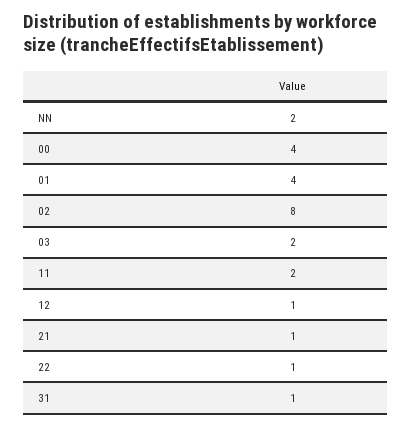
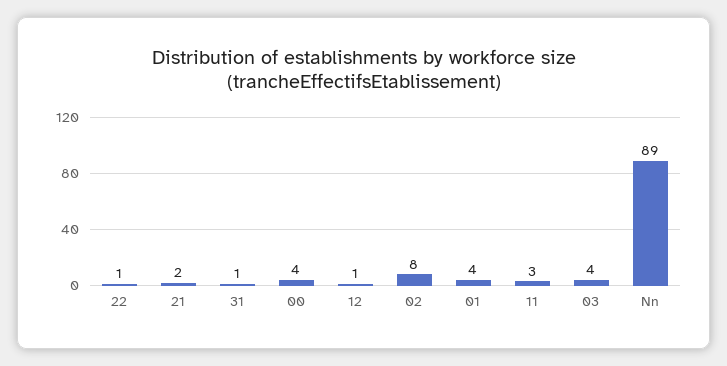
  {
-   "NN": 2,
+   "NN": 89,
    "00": 4,
    "01": 4,
    "02": 8,
-   "03": 2,
+   "03": 4,
-   "11": 2,
+   "11": 3,
    "12": 1,
-   "21": 1,
+   "21": 2,
    "22": 1,
    "31": 1
  }

